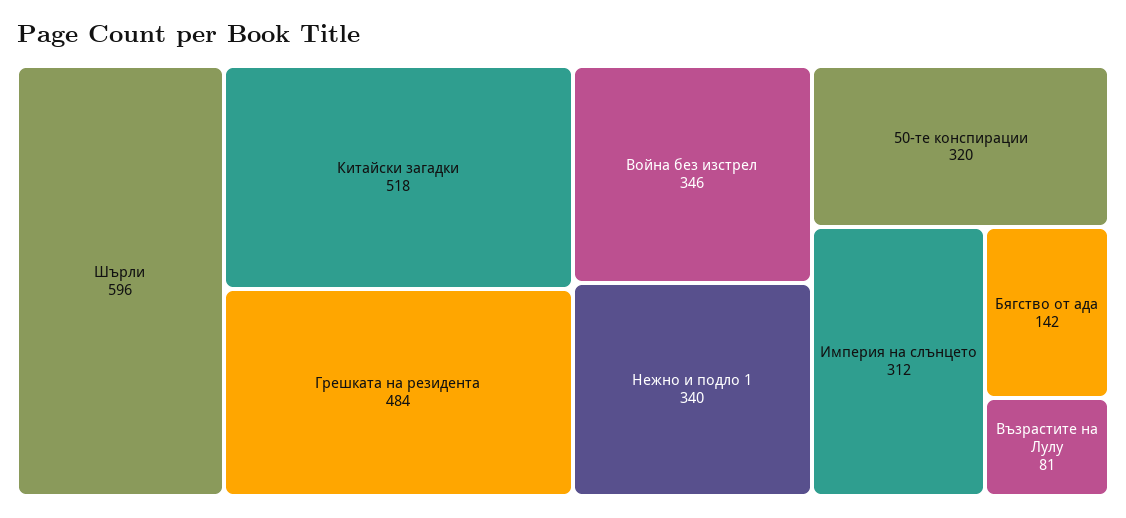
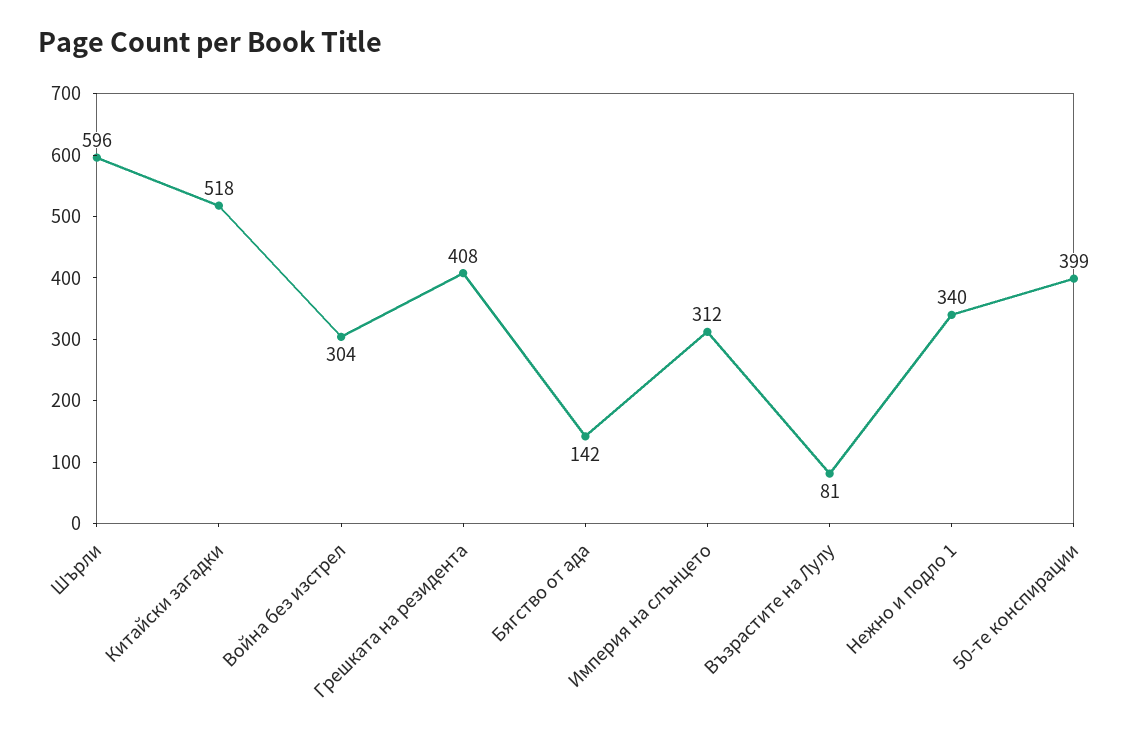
  {
    "Шърли": 596,
    "Китайски загадки": 518,
-   "Грешката на резидента": 484,
+   "Грешката на резидента": 408,
-   "Война без изстрел": 346,
+   "Война без изстрел": 304,
    "Нежно и подло 1": 340,
-   "50-те конспирации": 320,
+   "50-те конспирации": 399,
    "Империя на слънцето": 312,
    "Бягство от ада": 142,
    "Възрастите на Лулу": 81
  }

